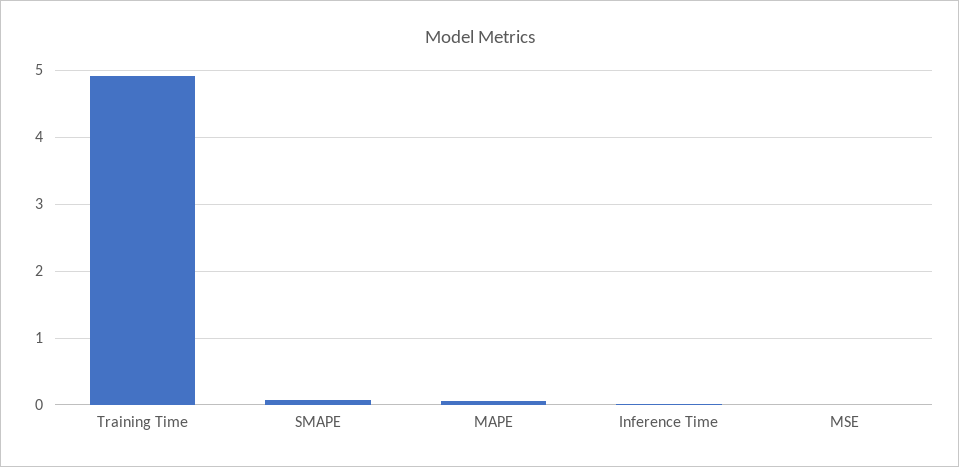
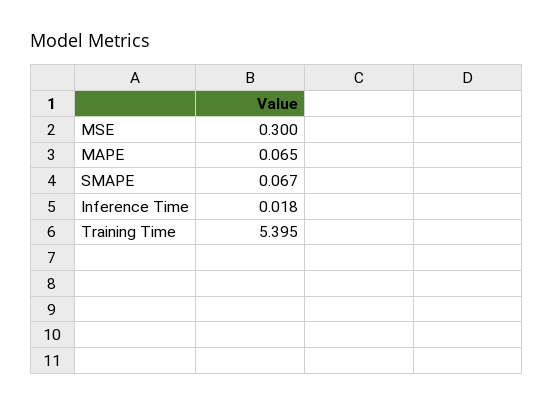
  {
-   "Training Time": 4.9,
+   "Training Time": 5.395,
    "SMAPE": 0.067,
    "MAPE": 0.065,
    "Inference Time": 0.018,
-   "MSE": 0
+   "MSE": 0.3
  }

